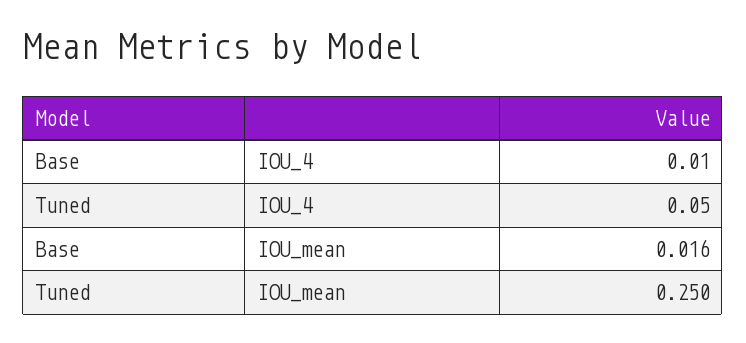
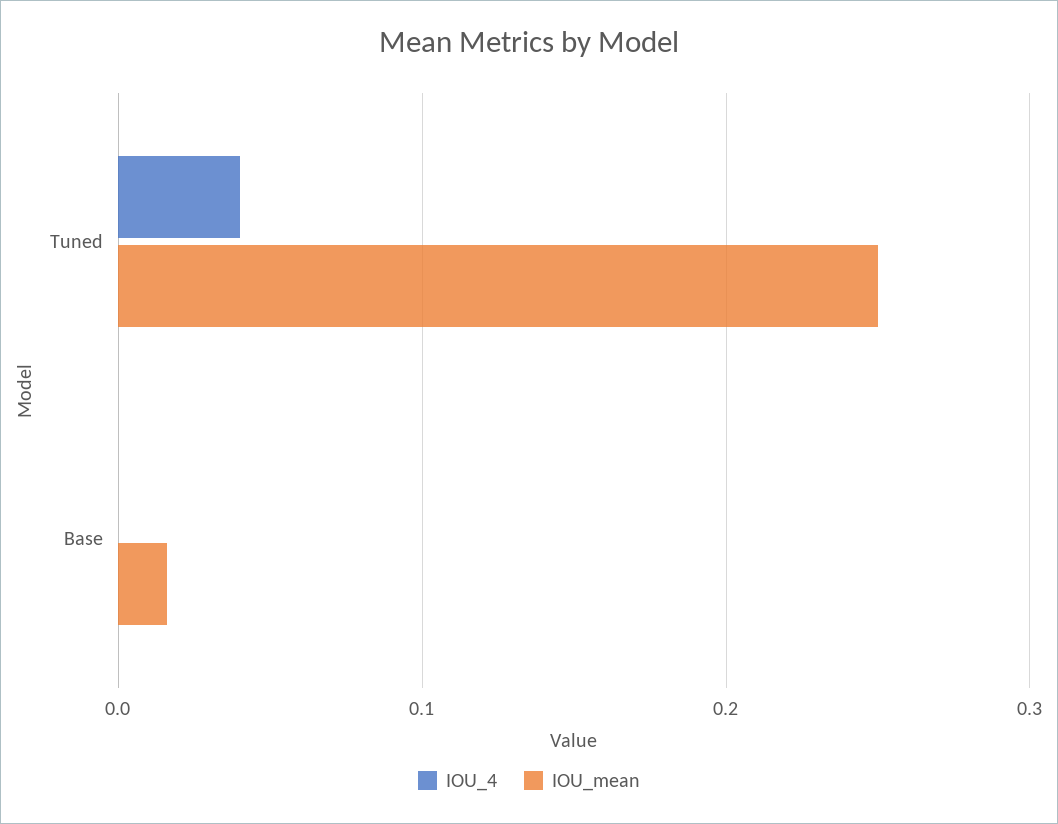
  {
    "IOU_4": {
-     "Base": 0.01,
+     "Base": 0,
-     "Tuned": 0.05
+     "Tuned": 0.04
    },
    "IOU_mean": {
      "Base": 0.016,
      "Tuned": 0.25
    }
  }

